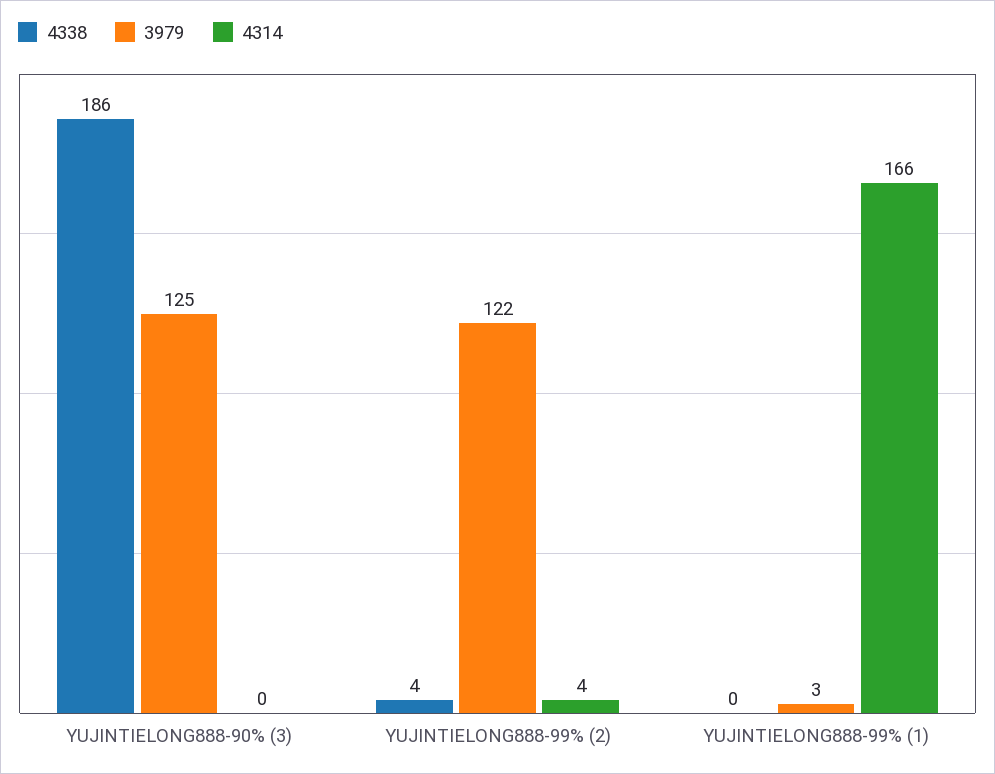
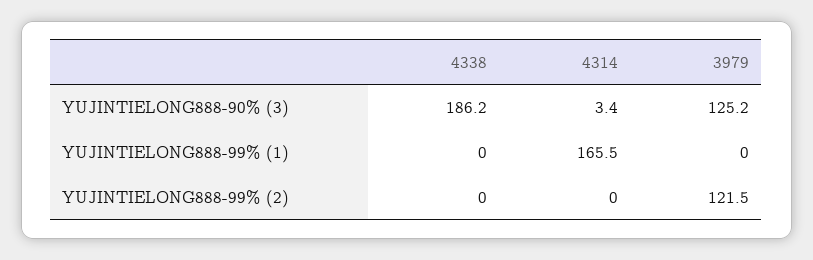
  {
    "4338": {
      "YUJINTIELONG888-90% (3)": 186.2,
-     "YUJINTIELONG888-99% (2)": 4,
+     "YUJINTIELONG888-99% (2)": 0,
      "YUJINTIELONG888-99% (1)": 0
    },
    "3979": {
      "YUJINTIELONG888-90% (3)": 125.2,
      "YUJINTIELONG888-99% (2)": 121.5,
-     "YUJINTIELONG888-99% (1)": 3
+     "YUJINTIELONG888-99% (1)": 0
    },
    "4314": {
-     "YUJINTIELONG888-90% (3)": 0,
+     "YUJINTIELONG888-90% (3)": 3.4,
-     "YUJINTIELONG888-99% (2)": 4,
+     "YUJINTIELONG888-99% (2)": 0,
      "YUJINTIELONG888-99% (1)": 165.5
    }
  }

